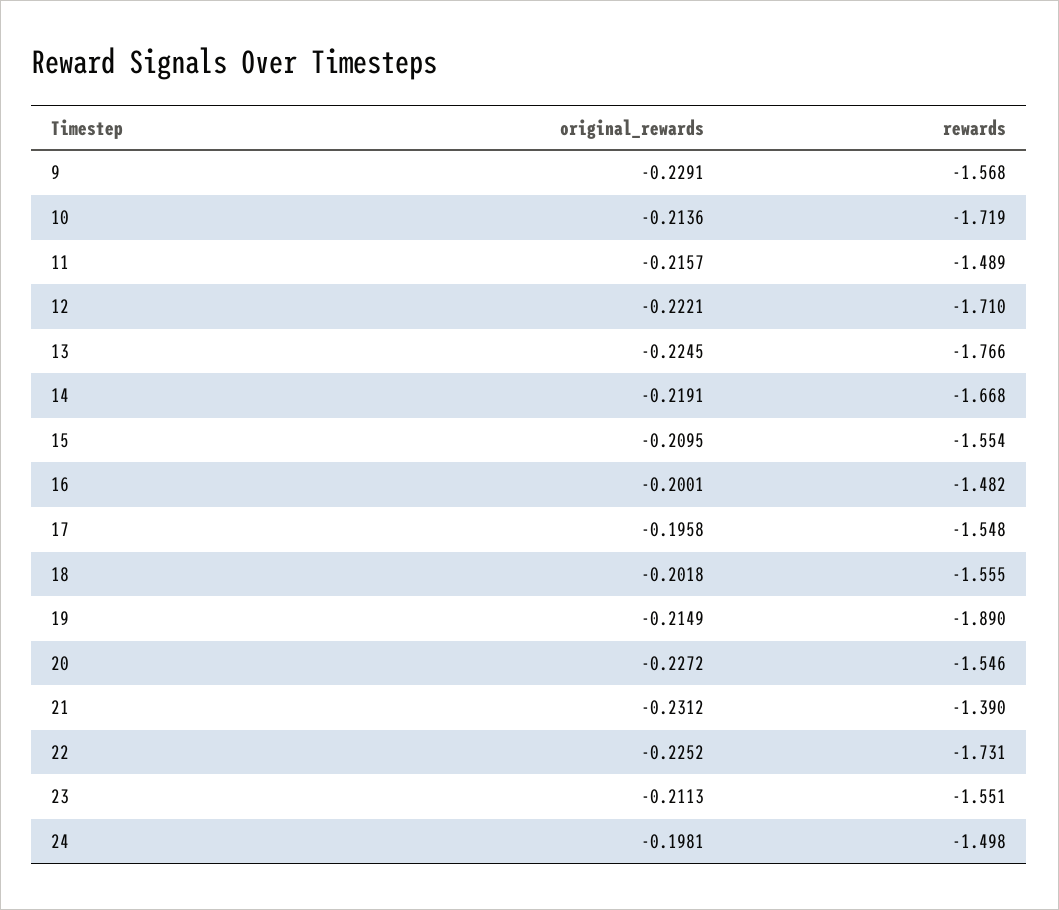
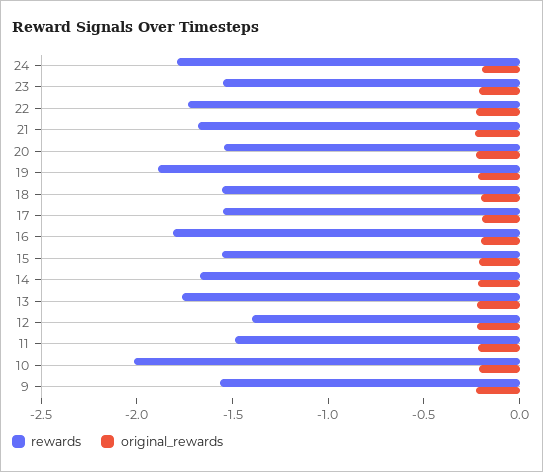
  {
    "original_rewards": {
      "9": -0.2291,
      "10": -0.2136,
      "11": -0.2157,
      "12": -0.2221,
      "13": -0.2245,
      "14": -0.2191,
      "15": -0.2095,
      "16": -0.2001,
      "17": -0.1958,
      "18": -0.2018,
      "19": -0.2149,
      "20": -0.2272,
      "21": -0.2312,
      "22": -0.2252,
      "23": -0.2113,
      "24": -0.1981
    },
    "rewards": {
      "9": -1.568,
-     "10": -1.719,
+     "10": -2,
      "11": -1.489,
-     "12": -1.71,
+     "12": -1.4,
      "13": -1.766,
      "14": -1.668,
      "15": -1.554,
-     "16": -1.482,
+     "16": -1.8,
      "17": -1.548,
      "18": -1.555,
      "19": -1.89,
      "20": -1.546,
-     "21": -1.39,
+     "21": -1.7,
      "22": -1.731,
      "23": -1.551,
-     "24": -1.498
+     "24": -1.8
    }
  }

